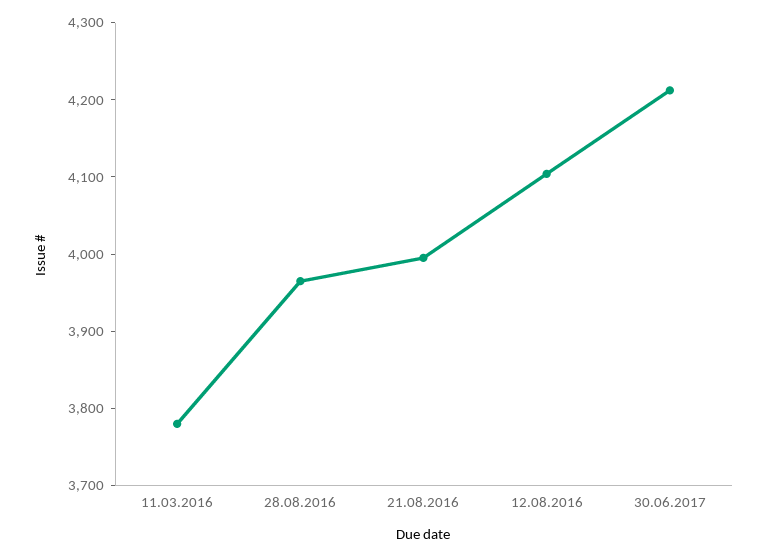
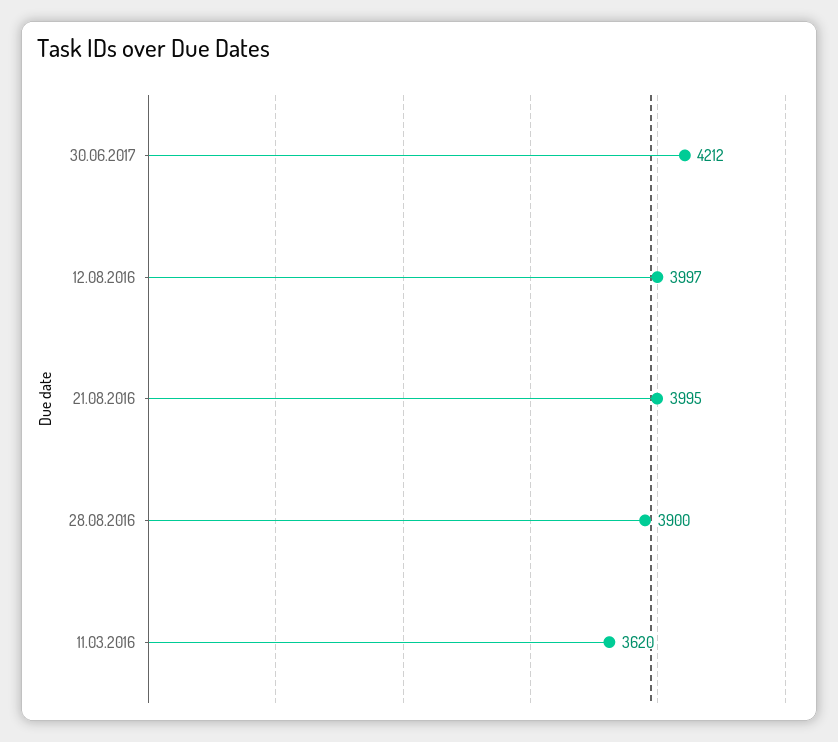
  {
-   "11.03.2016": 3780,
+   "11.03.2016": 3620,
-   "28.08.2016": 3960,
+   "28.08.2016": 3900,
    "21.08.2016": 3995,
-   "12.08.2016": 4100,
+   "12.08.2016": 3997,
    "30.06.2017": 4212
  }

